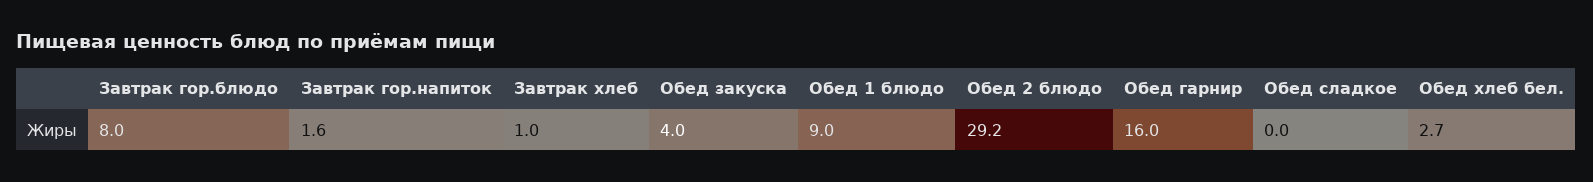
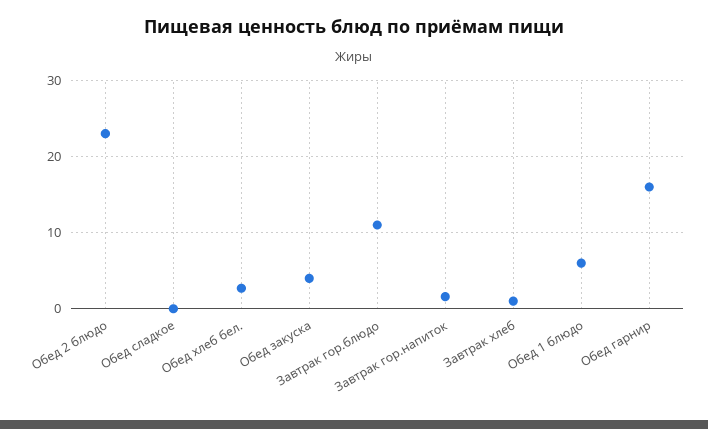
  {
-   "Завтрак гор.блюдо": 8,
+   "Завтрак гор.блюдо": 11,
    "Завтрак гор.напиток": 1.6,
    "Завтрак хлеб": 1,
    "Обед закуска": 4,
-   "Обед 1 блюдо": 9,
+   "Обед 1 блюдо": 6,
-   "Обед 2 блюдо": 29.2,
+   "Обед 2 блюдо": 23,
    "Обед гарнир": 16,
    "Обед сладкое": 0,
    "Обед хлеб бел.": 2.7
  }

